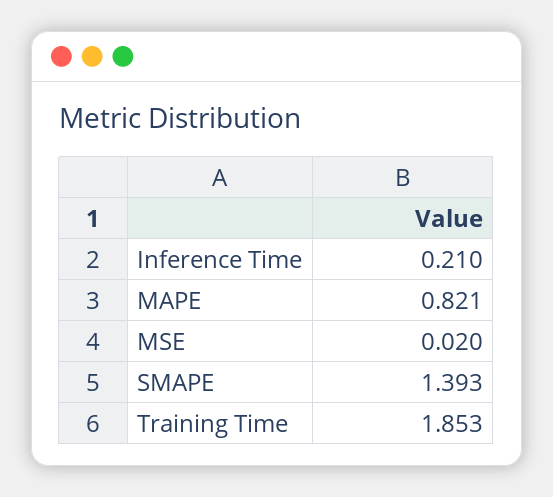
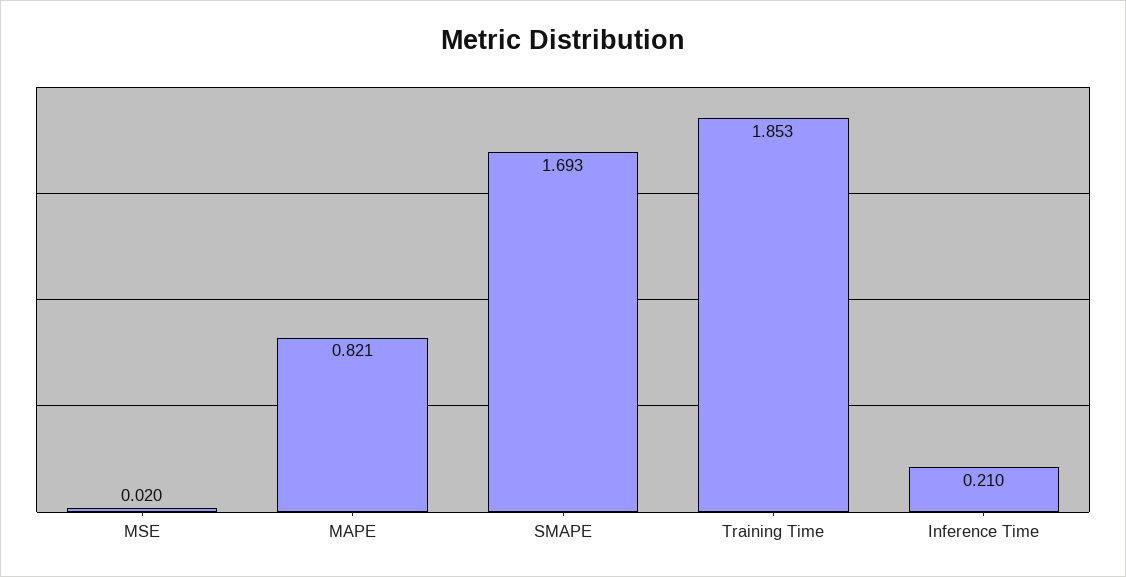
  {
    "Inference Time": 0.21,
    "MAPE": 0.821,
    "MSE": 0.02,
-   "SMAPE": 1.393,
+   "SMAPE": 1.693,
    "Training Time": 1.853
  }

